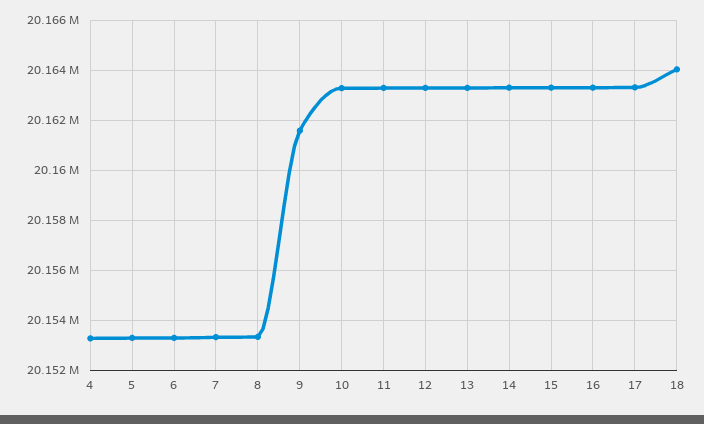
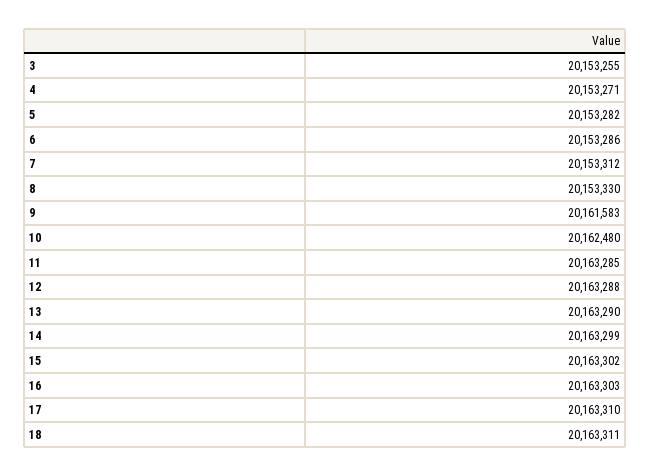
  {
    "4": 20153271,
    "5": 20153282,
    "6": 20153286,
    "7": 20153312,
    "8": 20153330,
    "9": 20161583,
-   "10": 20163250,
+   "10": 20162480,
    "11": 20163285,
    "12": 20163288,
    "13": 20163290,
    "14": 20163299,
    "15": 20163302,
    "16": 20163303,
    "17": 20163310,
-   "18": 20164000
+   "18": 20163311,
+   "3": 20153255
  }

